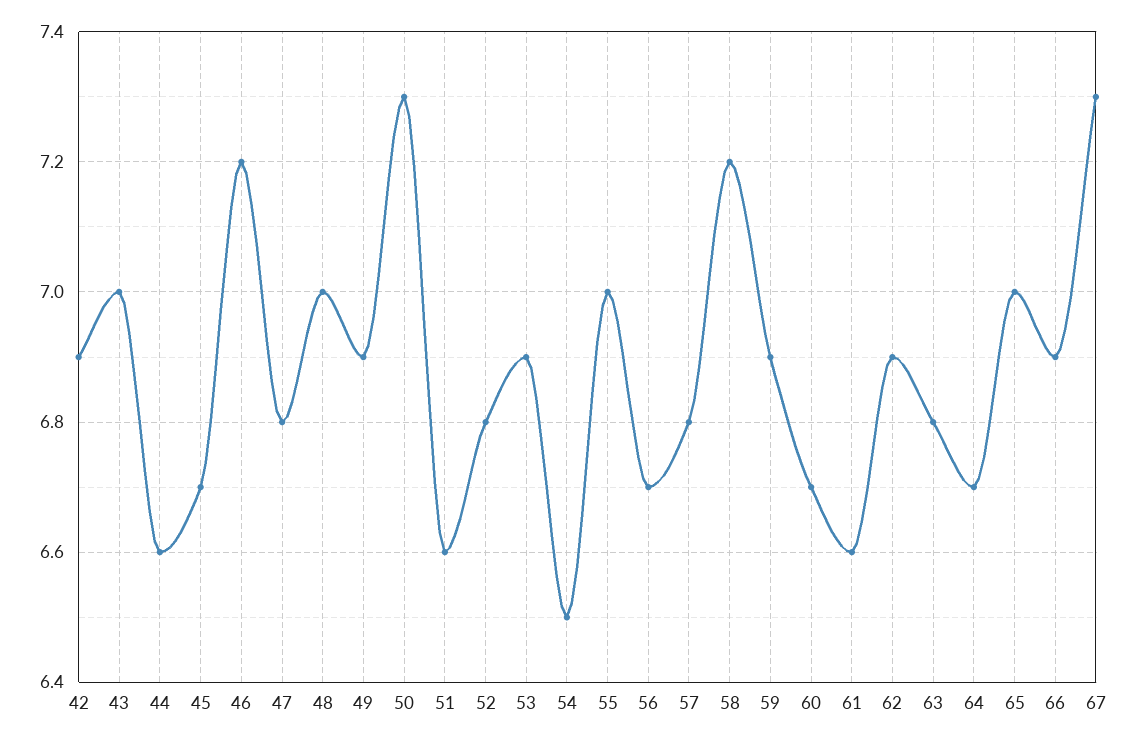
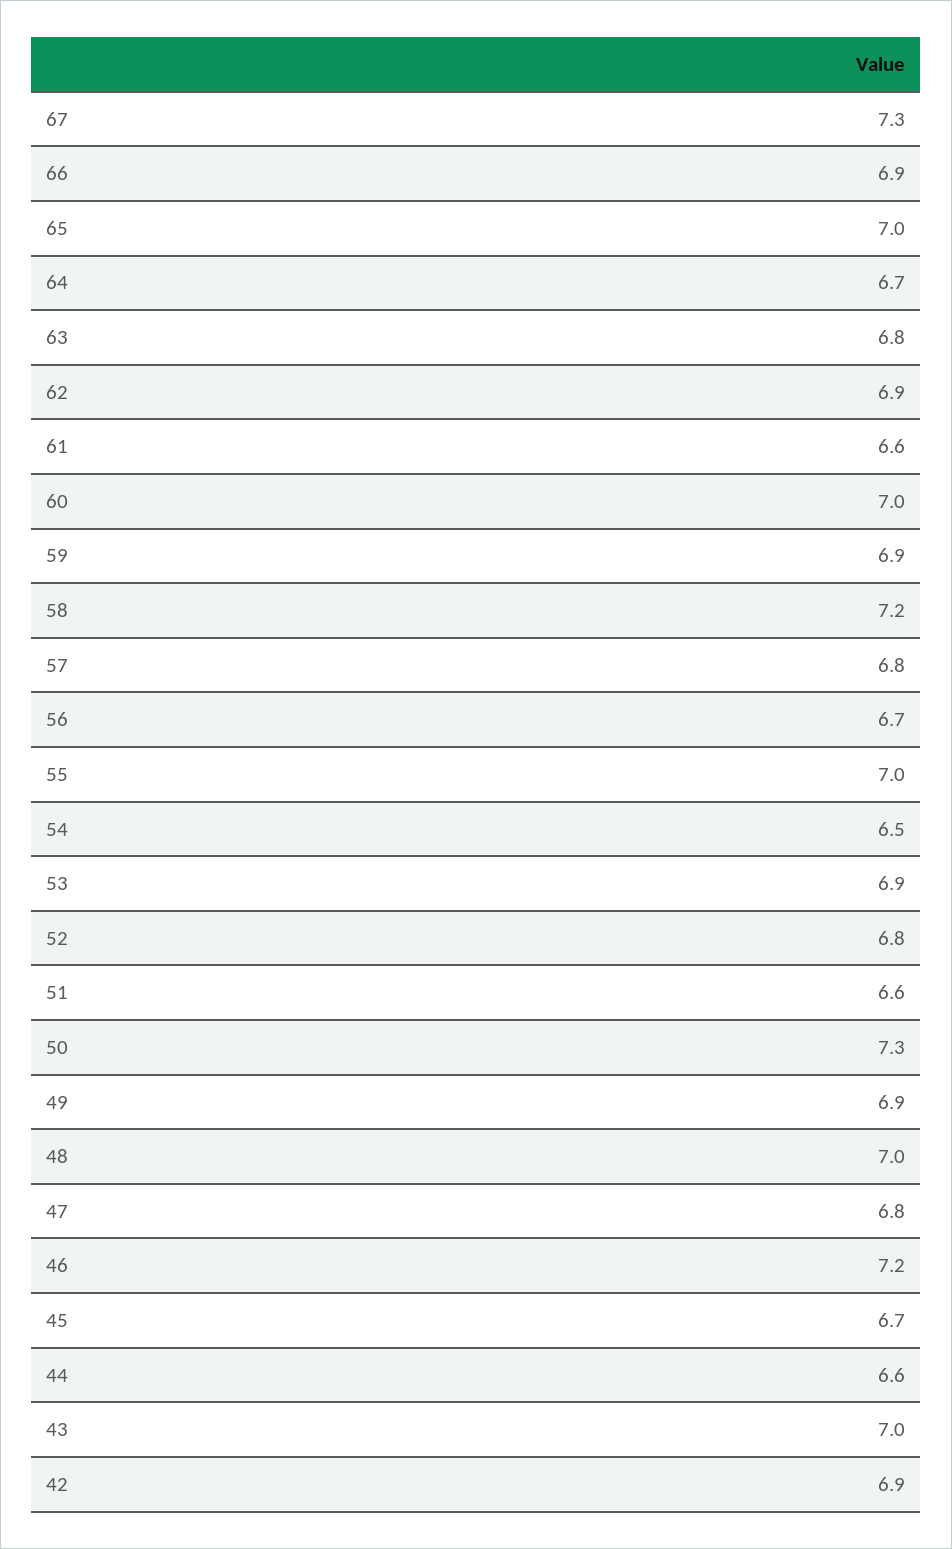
  {
    "42": 6.9,
    "43": 7,
    "44": 6.6,
    "45": 6.7,
    "46": 7.2,
    "47": 6.8,
    "48": 7,
    "49": 6.9,
    "50": 7.3,
    "51": 6.6,
    "52": 6.8,
    "53": 6.9,
    "54": 6.5,
    "55": 7,
    "56": 6.7,
    "57": 6.8,
    "58": 7.2,
    "59": 6.9,
-   "60": 6.7,
+   "60": 7,
    "61": 6.6,
    "62": 6.9,
    "63": 6.8,
    "64": 6.7,
    "65": 7,
    "66": 6.9,
    "67": 7.3
  }

